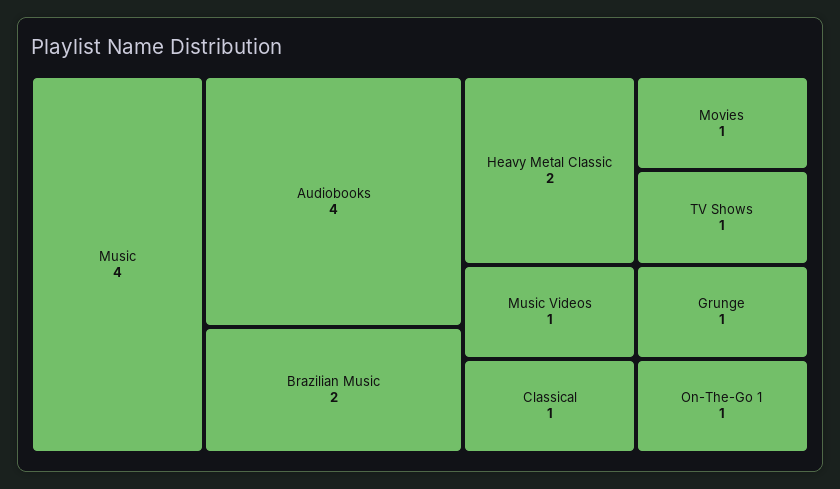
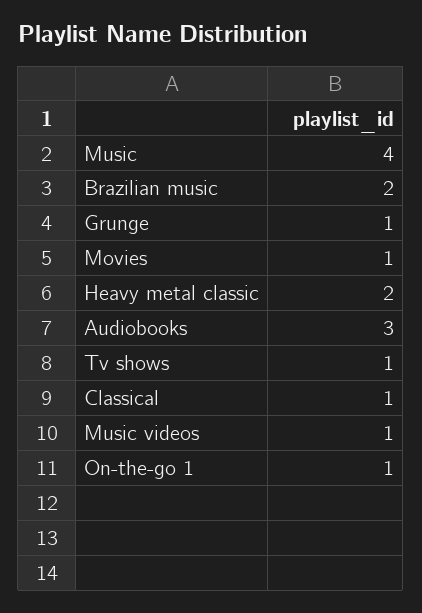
  {
    "Music": 4,
-   "Audiobooks": 4,
+   "Audiobooks": 3,
    "Brazilian Music": 2,
    "Heavy Metal Classic": 2,
    "Movies": 1,
    "TV Shows": 1,
    "Music Videos": 1,
    "Classical": 1,
    "Grunge": 1,
    "On-The-Go 1": 1
  }

